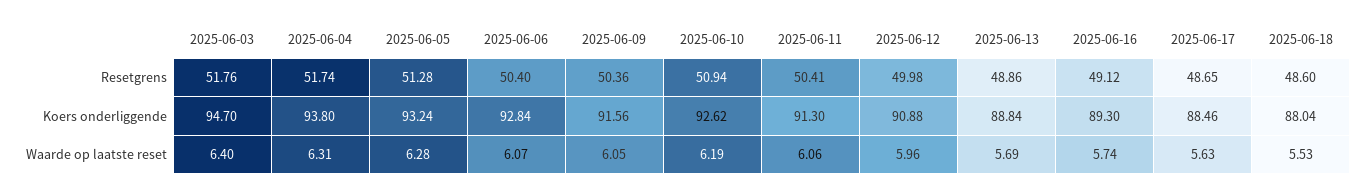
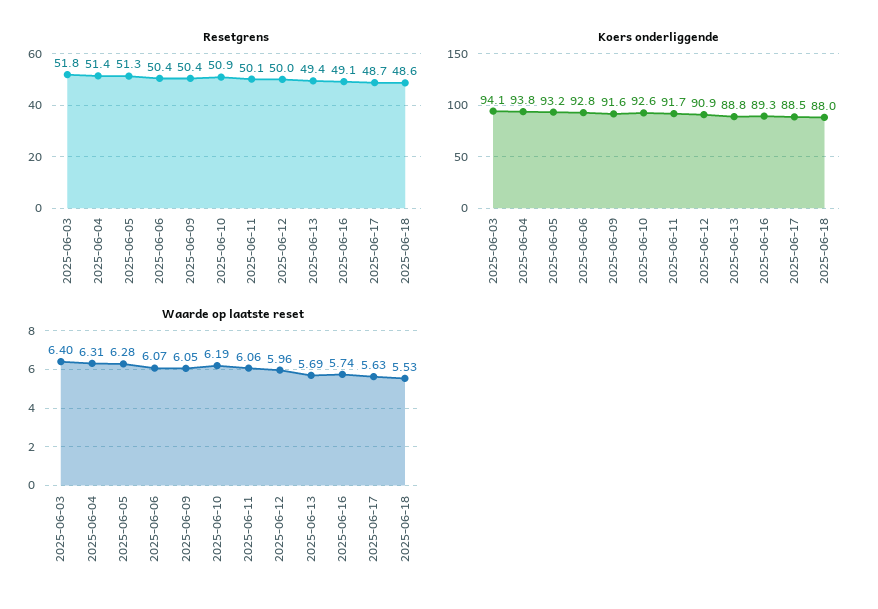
  {
    "Resetgrens": {
      "2025-06-03": 51.76,
-     "2025-06-04": 51.74,
+     "2025-06-04": 51.4,
      "2025-06-05": 51.28,
      "2025-06-06": 50.4,
      "2025-06-09": 50.36,
      "2025-06-10": 50.94,
-     "2025-06-11": 50.41,
+     "2025-06-11": 50.1,
      "2025-06-12": 49.98,
-     "2025-06-13": 48.86,
+     "2025-06-13": 49.4,
      "2025-06-16": 49.12,
      "2025-06-17": 48.65,
      "2025-06-18": 48.6
    },
    "Koers onderliggende": {
-     "2025-06-03": 94.7,
+     "2025-06-03": 94.1,
      "2025-06-04": 93.8,
      "2025-06-05": 93.24,
      "2025-06-06": 92.84,
      "2025-06-09": 91.56,
      "2025-06-10": 92.62,
-     "2025-06-11": 91.3,
+     "2025-06-11": 91.7,
      "2025-06-12": 90.88,
      "2025-06-13": 88.84,
      "2025-06-16": 89.3,
      "2025-06-17": 88.46,
      "2025-06-18": 88.04
    },
    "Waarde op laatste reset": {
      "2025-06-03": 6.4,
      "2025-06-04": 6.31,
      "2025-06-05": 6.28,
      "2025-06-06": 6.07,
      "2025-06-09": 6.05,
      "2025-06-10": 6.19,
      "2025-06-11": 6.06,
      "2025-06-12": 5.96,
      "2025-06-13": 5.69,
      "2025-06-16": 5.74,
      "2025-06-17": 5.63,
      "2025-06-18": 5.53
    }
  }

